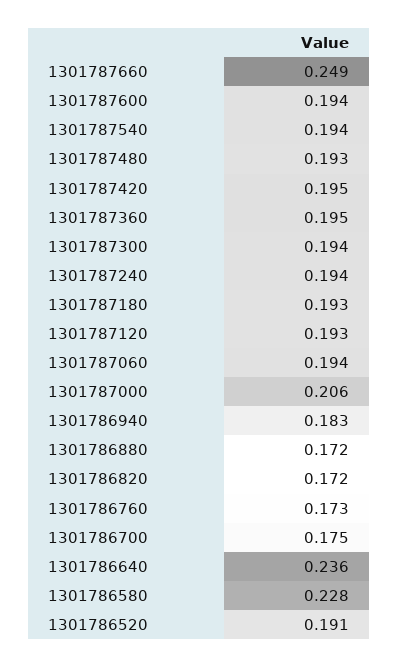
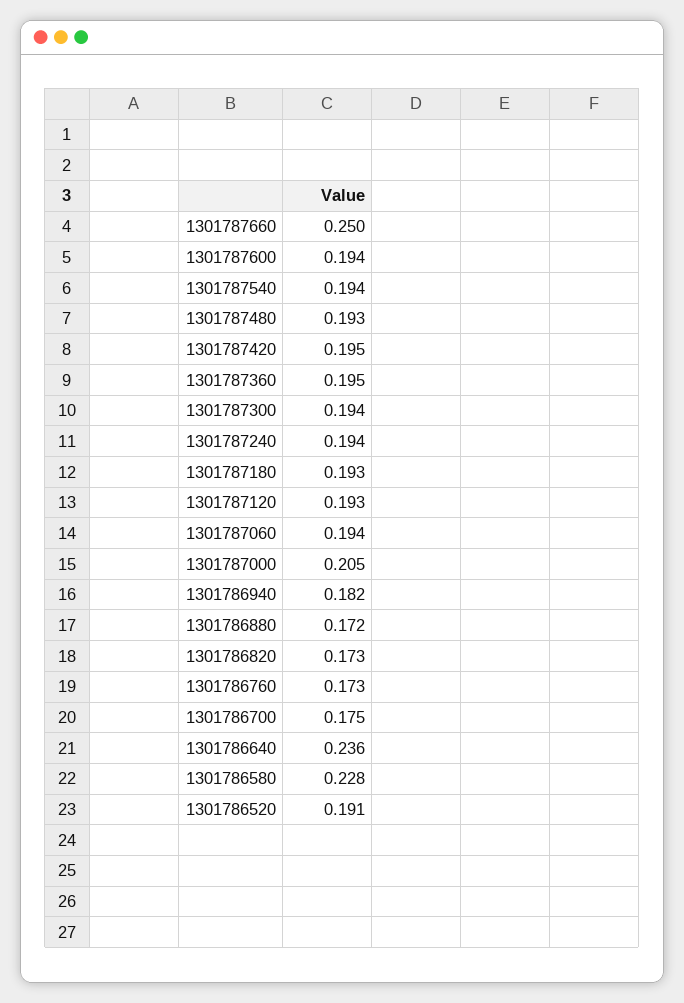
  {
-   "1301787660": 0.249,
+   "1301787660": 0.25,
    "1301787600": 0.194,
    "1301787540": 0.194,
    "1301787480": 0.193,
    "1301787420": 0.195,
    "1301787360": 0.195,
    "1301787300": 0.194,
    "1301787240": 0.194,
    "1301787180": 0.193,
    "1301787120": 0.193,
    "1301787060": 0.194,
-   "1301787000": 0.206,
+   "1301787000": 0.205,
-   "1301786940": 0.183,
+   "1301786940": 0.182,
    "1301786880": 0.172,
-   "1301786820": 0.172,
+   "1301786820": 0.173,
    "1301786760": 0.173,
    "1301786700": 0.175,
    "1301786640": 0.236,
    "1301786580": 0.228,
    "1301786520": 0.191
  }

